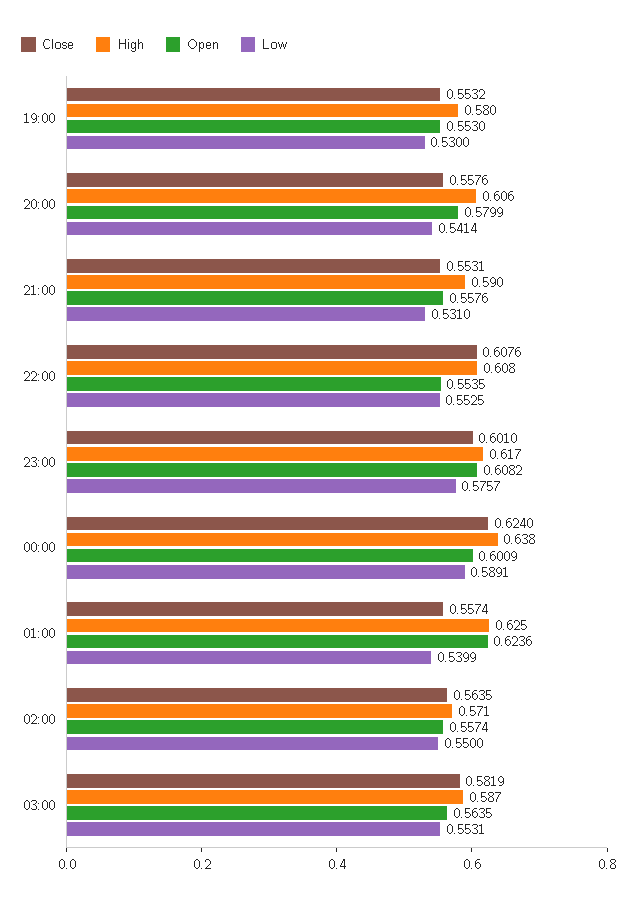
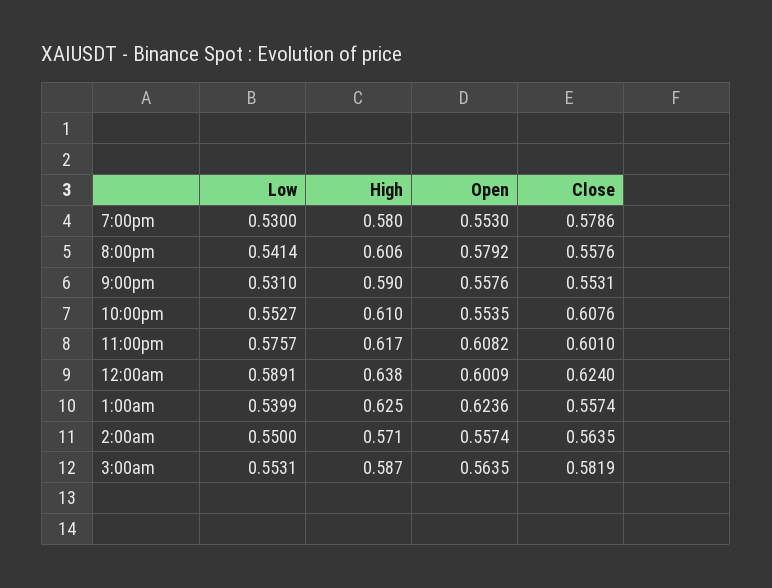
  {
    "Close": {
-     "19:00": 0.5532,
+     "19:00": 0.5786,
      "20:00": 0.5576,
      "21:00": 0.5531,
      "22:00": 0.6076,
      "23:00": 0.601,
      "00:00": 0.624,
      "01:00": 0.5574,
      "02:00": 0.5635,
      "03:00": 0.5819
    },
    "High": {
      "19:00": 0.58,
      "20:00": 0.606,
      "21:00": 0.59,
-     "22:00": 0.608,
+     "22:00": 0.61,
      "23:00": 0.617,
      "00:00": 0.638,
      "01:00": 0.625,
      "02:00": 0.571,
      "03:00": 0.587
    },
    "Open": {
      "19:00": 0.553,
-     "20:00": 0.5799,
+     "20:00": 0.5792,
      "21:00": 0.5576,
      "22:00": 0.5535,
      "23:00": 0.6082,
      "00:00": 0.6009,
      "01:00": 0.6236,
      "02:00": 0.5574,
      "03:00": 0.5635
    },
    "Low": {
      "19:00": 0.53,
      "20:00": 0.5414,
      "21:00": 0.531,
-     "22:00": 0.5525,
+     "22:00": 0.5527,
      "23:00": 0.5757,
      "00:00": 0.5891,
      "01:00": 0.5399,
      "02:00": 0.55,
      "03:00": 0.5531
    }
  }

